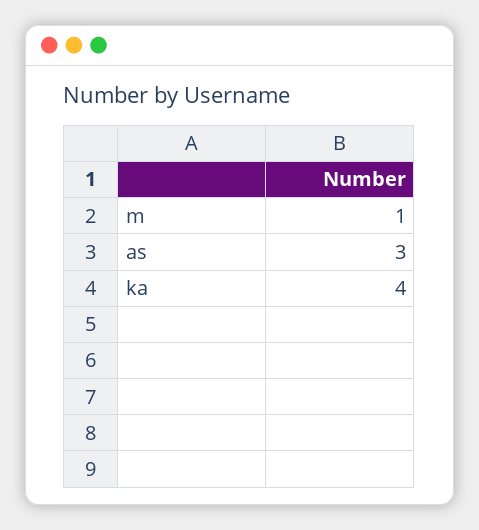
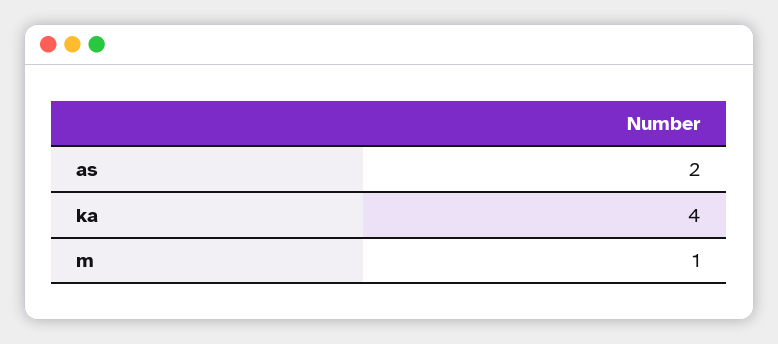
  {
    "m": 1,
-   "as": 3,
+   "as": 2,
    "ka": 4
  }

